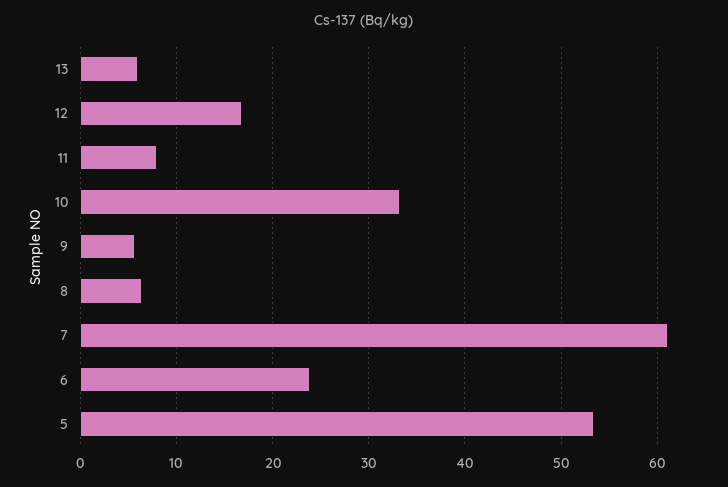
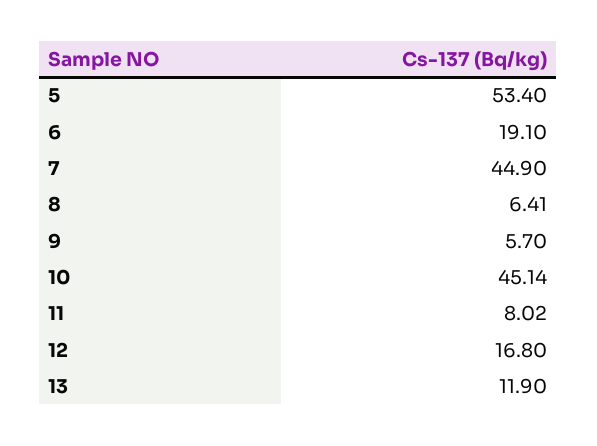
  {
-   "13": 6,
+   "13": 11.9,
    "12": 16.8,
    "11": 8.02,
-   "10": 33,
+   "10": 45.14,
    "9": 5.7,
    "8": 6.41,
-   "7": 61,
+   "7": 44.9,
-   "6": 24,
+   "6": 19.1,
    "5": 53.4
  }

